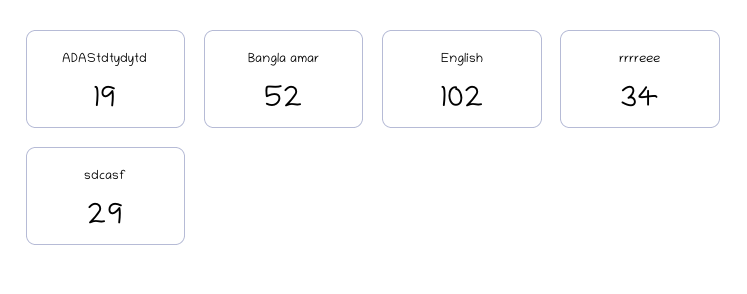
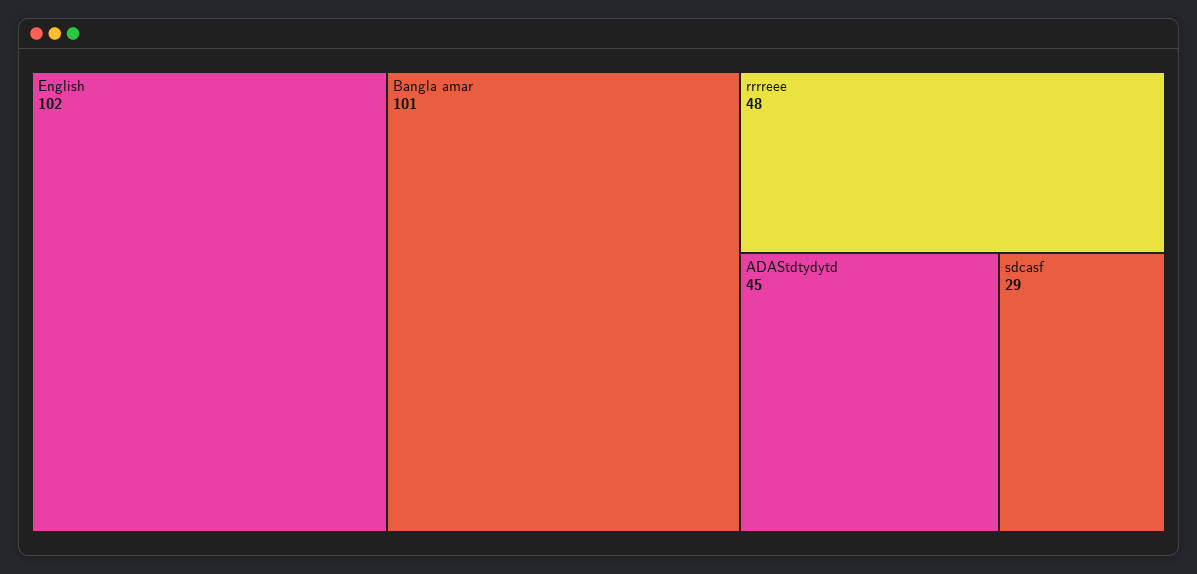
  {
-   "ADAStdtydytd": 19,
+   "ADAStdtydytd": 45,
-   "Bangla amar": 52,
+   "Bangla amar": 101,
    "English": 102,
-   "rrrreee": 34,
+   "rrrreee": 48,
    "sdcasf": 29
  }

